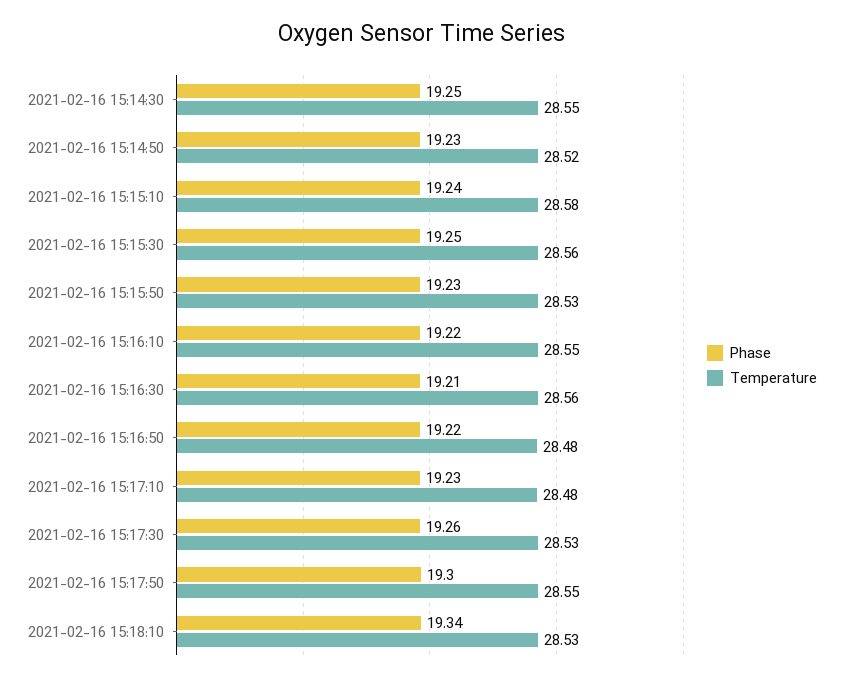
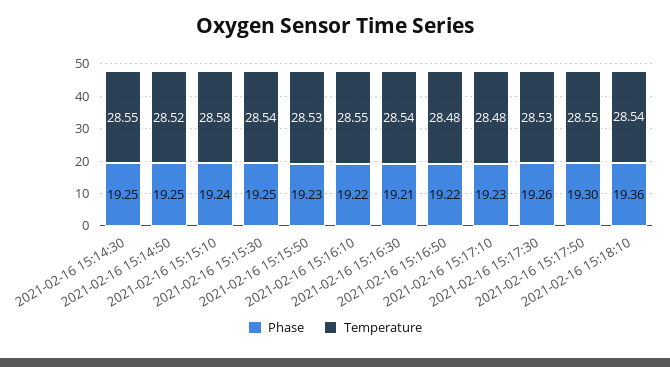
  {
    "Phase": {
      "2021-02-16 15:14:30": 19.25,
-     "2021-02-16 15:14:50": 19.23,
+     "2021-02-16 15:14:50": 19.25,
      "2021-02-16 15:15:10": 19.24,
      "2021-02-16 15:15:30": 19.25,
      "2021-02-16 15:15:50": 19.23,
      "2021-02-16 15:16:10": 19.22,
      "2021-02-16 15:16:30": 19.21,
      "2021-02-16 15:16:50": 19.22,
      "2021-02-16 15:17:10": 19.23,
      "2021-02-16 15:17:30": 19.26,
      "2021-02-16 15:17:50": 19.3,
-     "2021-02-16 15:18:10": 19.34
+     "2021-02-16 15:18:10": 19.36
    },
    "Temperature": {
      "2021-02-16 15:14:30": 28.55,
      "2021-02-16 15:14:50": 28.52,
      "2021-02-16 15:15:10": 28.58,
-     "2021-02-16 15:15:30": 28.56,
+     "2021-02-16 15:15:30": 28.54,
      "2021-02-16 15:15:50": 28.53,
      "2021-02-16 15:16:10": 28.55,
-     "2021-02-16 15:16:30": 28.56,
+     "2021-02-16 15:16:30": 28.54,
      "2021-02-16 15:16:50": 28.48,
      "2021-02-16 15:17:10": 28.48,
      "2021-02-16 15:17:30": 28.53,
      "2021-02-16 15:17:50": 28.55,
-     "2021-02-16 15:18:10": 28.53
+     "2021-02-16 15:18:10": 28.54
    }
  }

